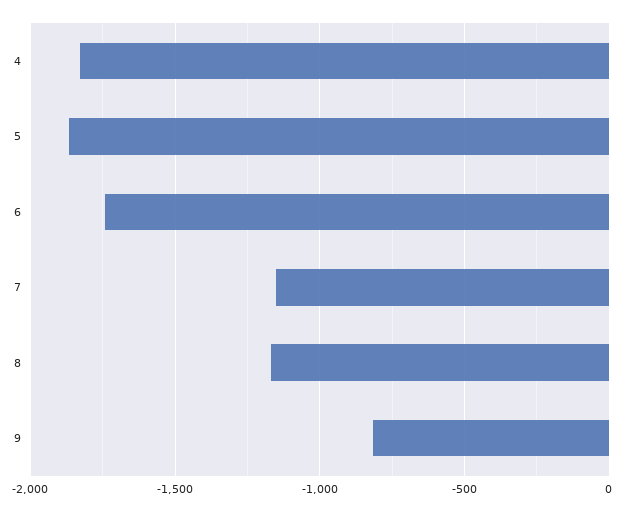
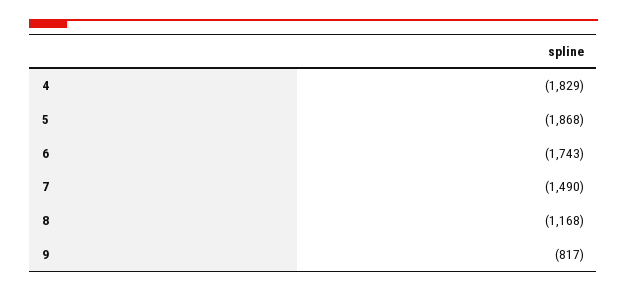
  {
    "4": -1829,
    "5": -1868,
    "6": -1743,
-   "7": -1150,
+   "7": -1490,
    "8": -1168,
    "9": -817
  }

